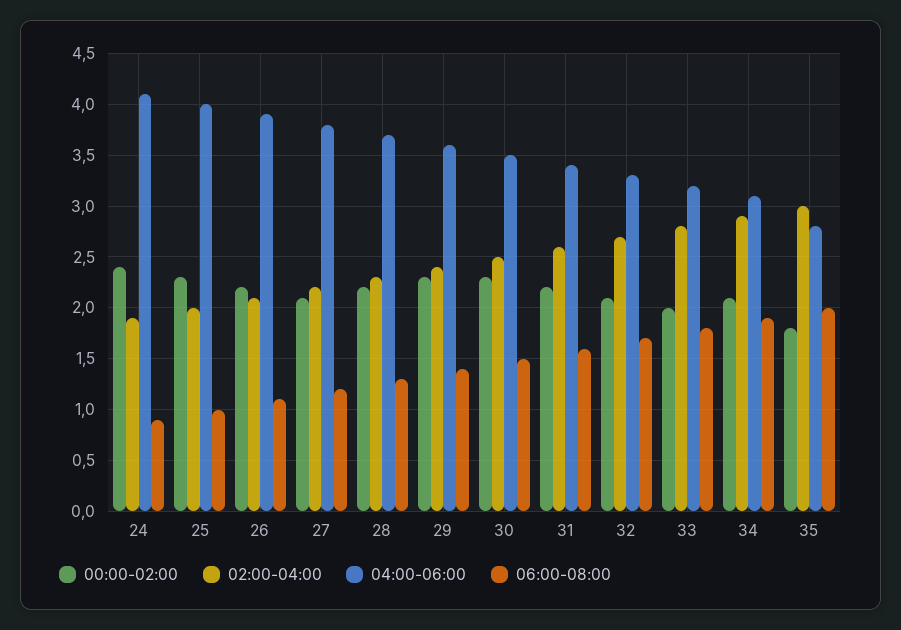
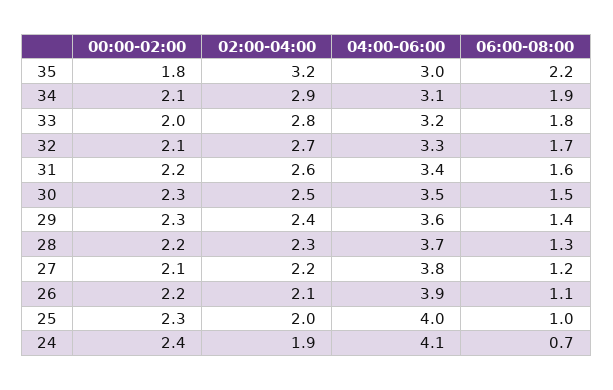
  {
    "00:00-02:00": {
      "24": 2.4,
      "25": 2.3,
      "26": 2.2,
      "27": 2.1,
      "28": 2.2,
      "29": 2.3,
      "30": 2.3,
      "31": 2.2,
      "32": 2.1,
      "33": 2,
      "34": 2.1,
      "35": 1.8
    },
    "02:00-04:00": {
      "24": 1.9,
      "25": 2,
      "26": 2.1,
      "27": 2.2,
      "28": 2.3,
      "29": 2.4,
      "30": 2.5,
      "31": 2.6,
      "32": 2.7,
      "33": 2.8,
      "34": 2.9,
-     "35": 3
+     "35": 3.2
    },
    "04:00-06:00": {
      "24": 4.1,
      "25": 4,
      "26": 3.9,
      "27": 3.8,
      "28": 3.7,
      "29": 3.6,
      "30": 3.5,
      "31": 3.4,
      "32": 3.3,
      "33": 3.2,
      "34": 3.1,
-     "35": 2.8
+     "35": 3
    },
    "06:00-08:00": {
-     "24": 0.9,
+     "24": 0.7,
      "25": 1,
      "26": 1.1,
      "27": 1.2,
      "28": 1.3,
      "29": 1.4,
      "30": 1.5,
      "31": 1.6,
      "32": 1.7,
      "33": 1.8,
      "34": 1.9,
-     "35": 2
+     "35": 2.2
    }
  }

